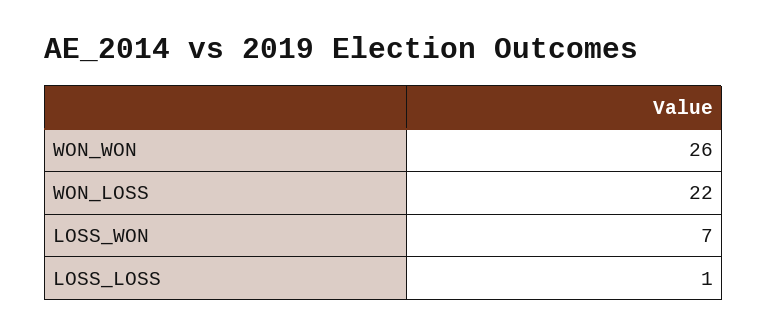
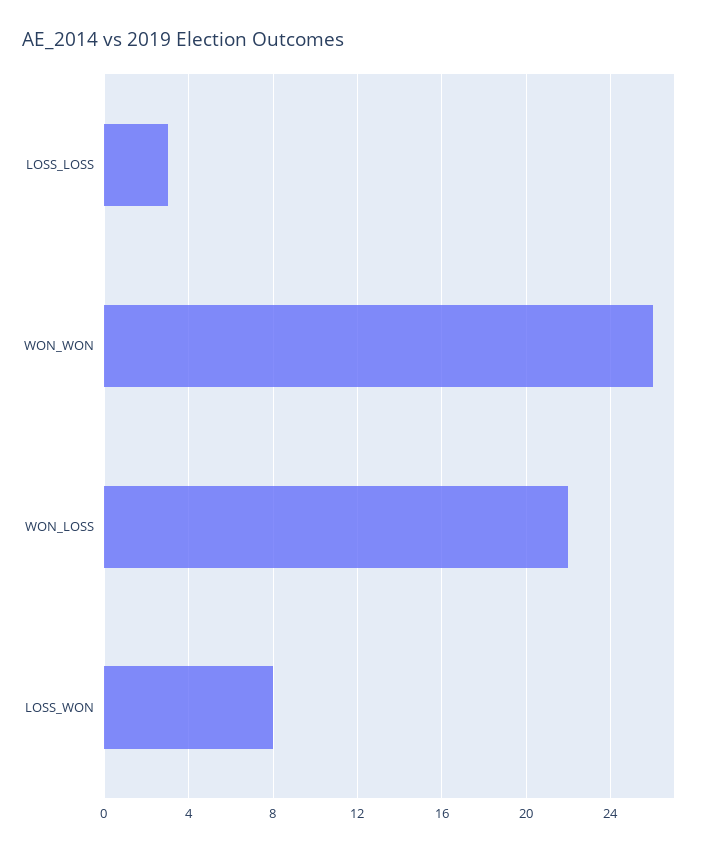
  {
    "WON_WON": 26,
    "WON_LOSS": 22,
-   "LOSS_WON": 7,
+   "LOSS_WON": 8,
-   "LOSS_LOSS": 1
+   "LOSS_LOSS": 3
  }

